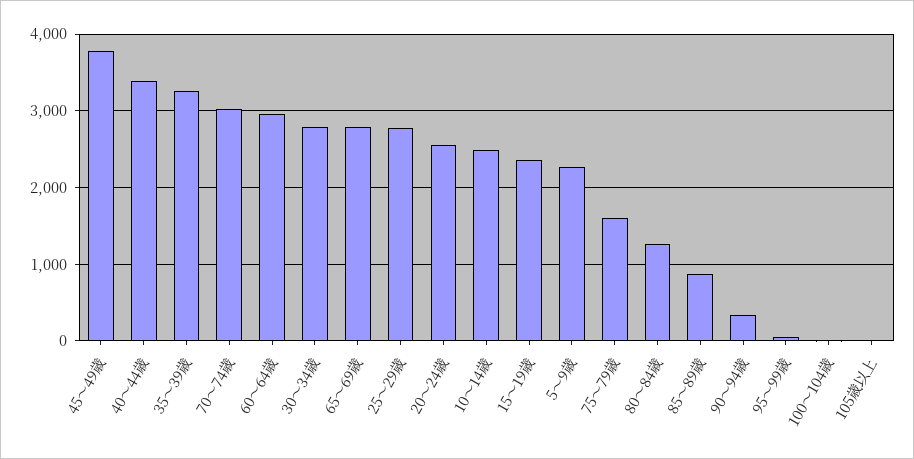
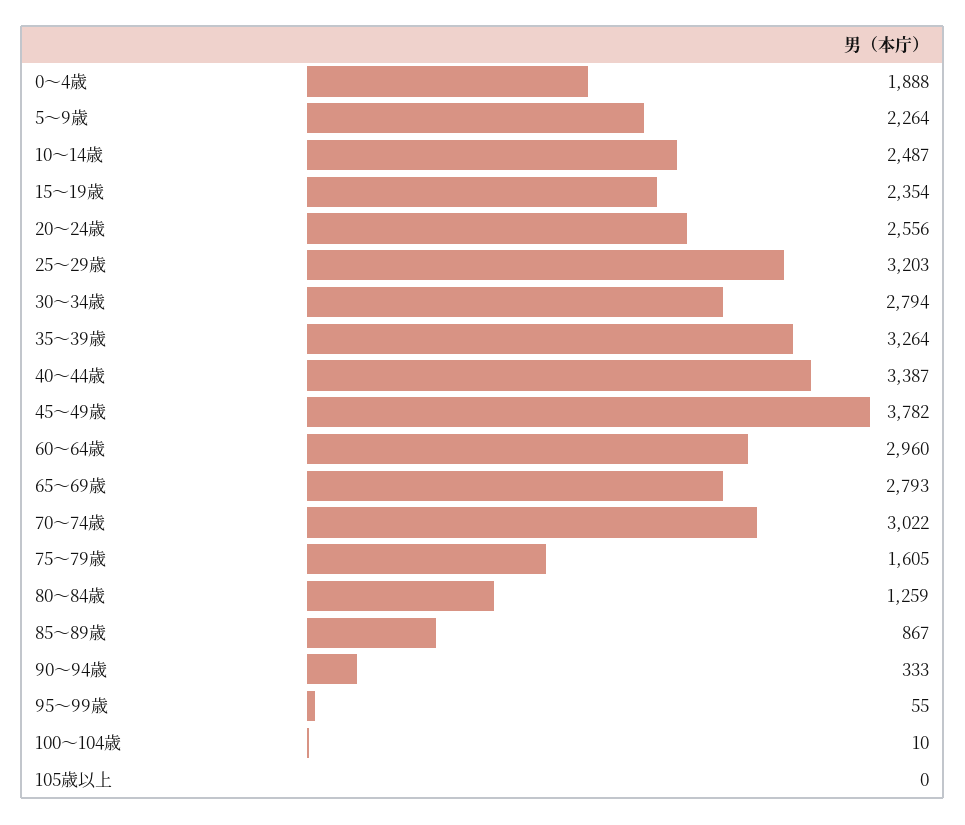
  {
    "45～49歳": 3782,
    "40～44歳": 3387,
    "35～39歳": 3264,
    "70～74歳": 3022,
    "60～64歳": 2960,
    "30～34歳": 2794,
    "65～69歳": 2793,
-   "25～29歳": 2800,
+   "25～29歳": 3203,
    "20～24歳": 2556,
    "10～14歳": 2487,
    "15～19歳": 2354,
    "5～9歳": 2264,
    "75～79歳": 1605,
    "80～84歳": 1259,
    "85～89歳": 867,
    "90～94歳": 333,
    "95～99歳": 55,
    "100～104歳": 10,
-   "105歳以上": 0
+   "105歳以上": 0,
+   "0～4歳": 1888
  }

